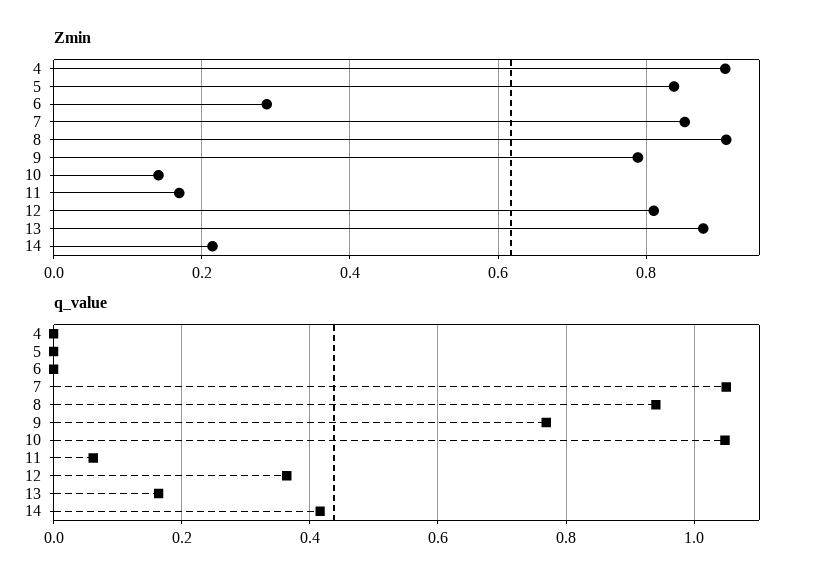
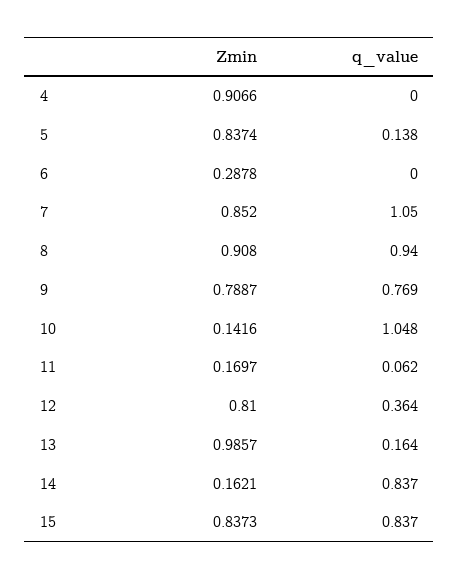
  {
    "Zmin": {
      "4": 0.9066,
      "5": 0.8374,
      "6": 0.2878,
      "7": 0.852,
      "8": 0.908,
      "9": 0.7887,
      "10": 0.1416,
      "11": 0.1697,
      "12": 0.81,
-     "13": 0.88,
+     "13": 0.9857,
-     "14": 0.22
+     "14": 0.1621,
+     "15": 0.8373
    },
    "q_value": {
      "4": 0,
-     "5": 0,
+     "5": 0.138,
      "6": 0,
      "7": 1.05,
      "8": 0.94,
      "9": 0.769,
      "10": 1.048,
      "11": 0.062,
      "12": 0.364,
      "13": 0.164,
-     "14": 0.42
+     "14": 0.837,
+     "15": 0.837
    }
  }

